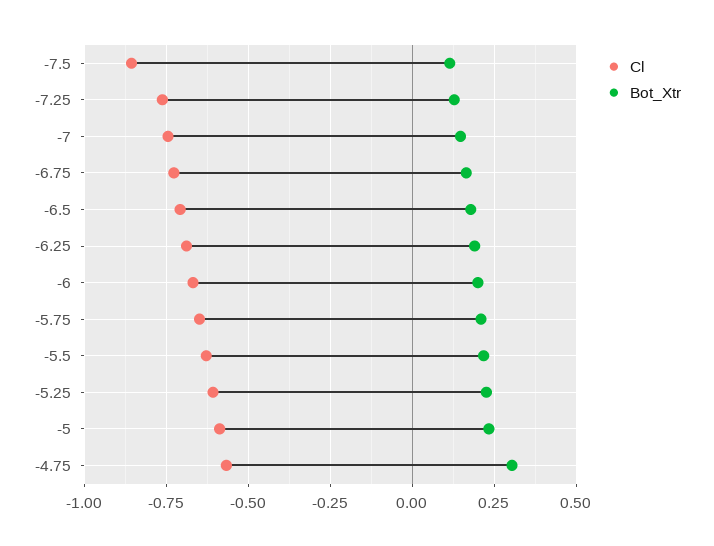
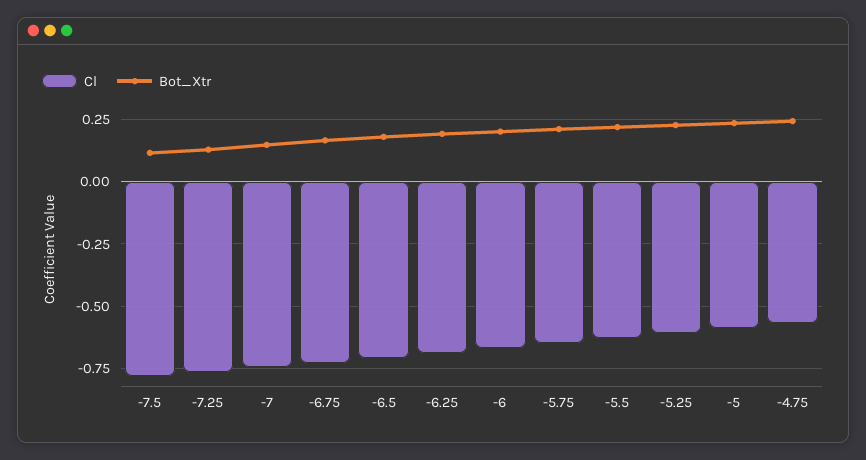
  {
    "Cl": {
-     "-7.5": -0.85,
+     "-7.5": -0.775,
      "-7.25": -0.75,
      "-7": -0.75,
      "-6.75": -0.725,
      "-6.5": -0.7,
      "-6.25": -0.7,
      "-6": -0.675,
      "-5.75": -0.65,
      "-5.5": -0.625,
      "-5.25": -0.6,
      "-5": -0.575,
      "-4.75": -0.575
    },
    "Bot_Xtr": {
      "-7.5": 0.125,
      "-7.25": 0.125,
      "-7": 0.15,
      "-6.75": 0.175,
      "-6.5": 0.175,
      "-6.25": 0.2,
      "-6": 0.2,
      "-5.75": 0.2,
      "-5.5": 0.225,
      "-5.25": 0.225,
      "-5": 0.225,
-     "-4.75": 0.3
+     "-4.75": 0.25
    }
  }

